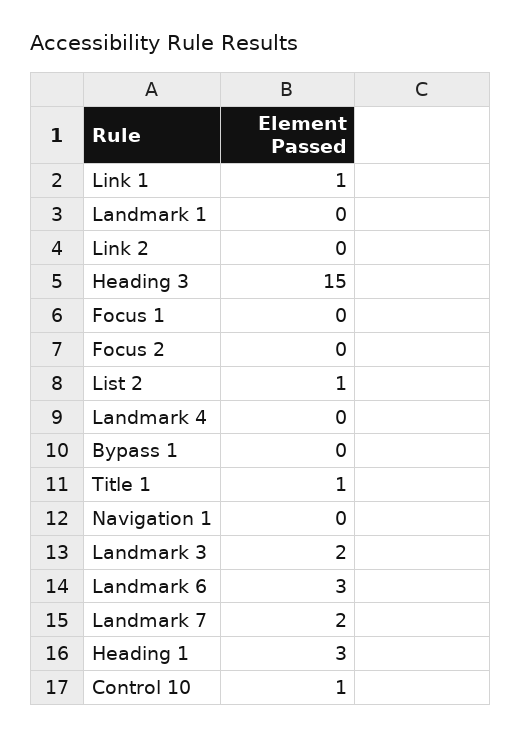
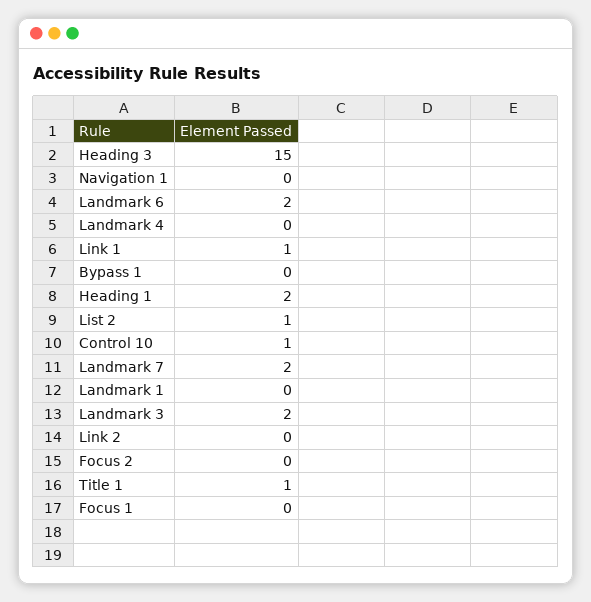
  {
    "Link 1": 1,
    "Landmark 1": 0,
    "Link 2": 0,
    "Heading 3": 15,
    "Focus 1": 0,
    "Focus 2": 0,
    "List 2": 1,
    "Landmark 4": 0,
    "Bypass 1": 0,
    "Title 1": 1,
    "Navigation 1": 0,
    "Landmark 3": 2,
-   "Landmark 6": 3,
+   "Landmark 6": 2,
    "Landmark 7": 2,
-   "Heading 1": 3,
+   "Heading 1": 2,
    "Control 10": 1
  }

